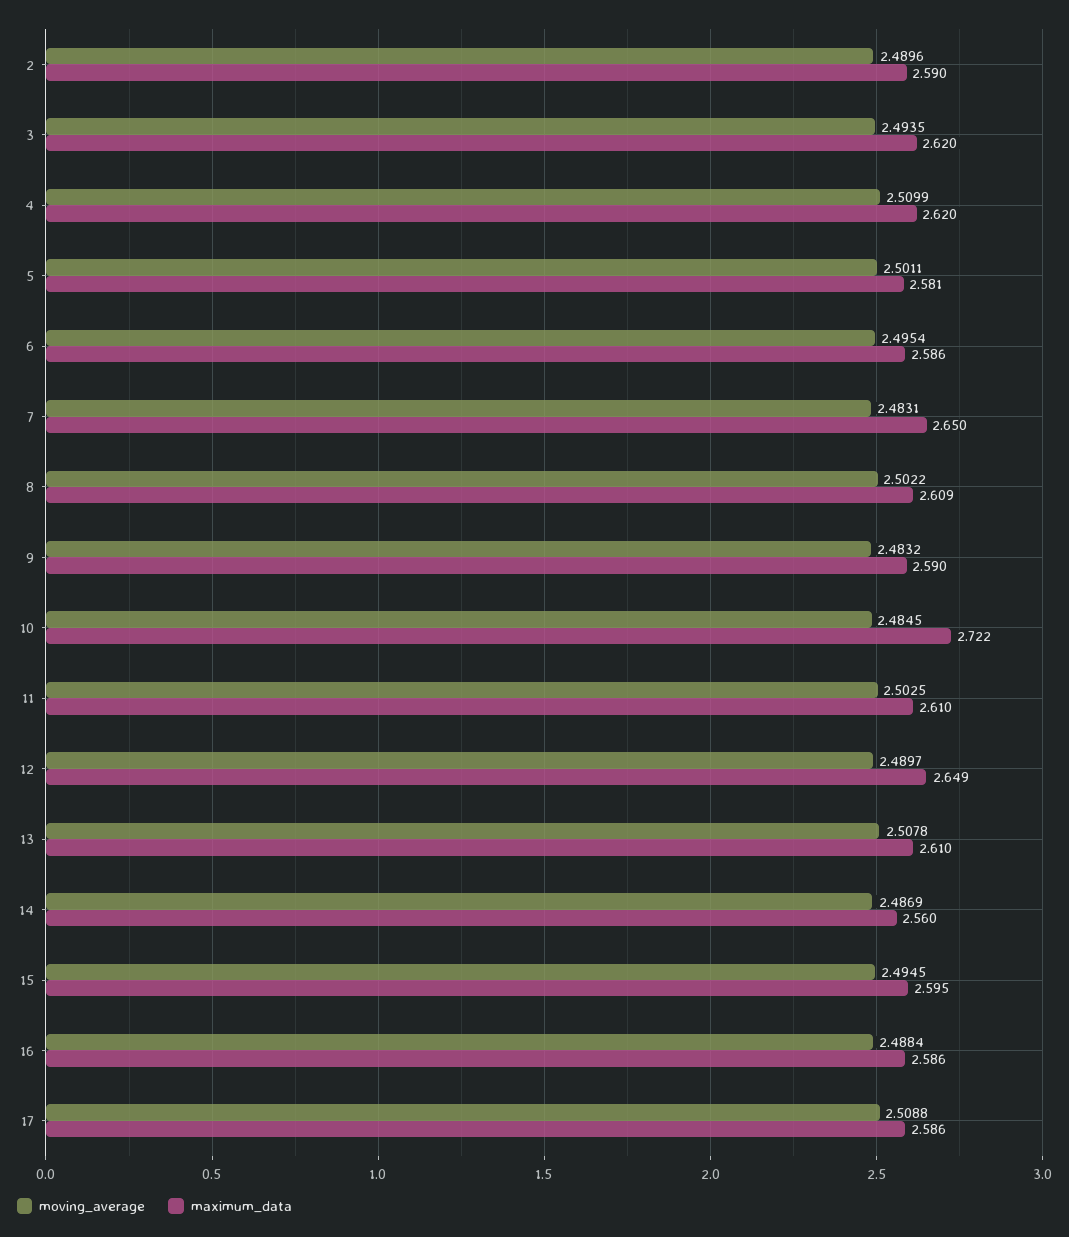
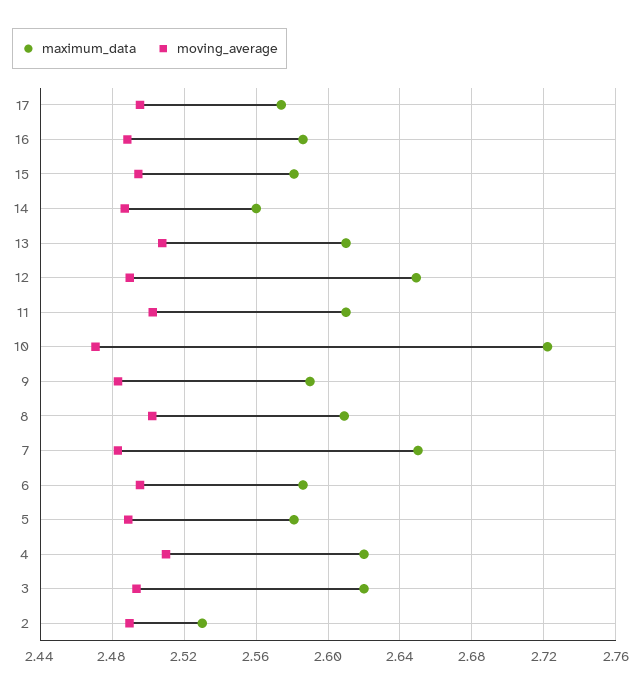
  {
    "moving_average": {
      "2": 2.4896,
      "3": 2.4935,
      "4": 2.5099,
-     "5": 2.5011,
+     "5": 2.49,
      "6": 2.4954,
      "7": 2.4831,
      "8": 2.5022,
      "9": 2.4832,
-     "10": 2.4845,
+     "10": 2.47,
      "11": 2.5025,
      "12": 2.4897,
      "13": 2.5078,
      "14": 2.4869,
      "15": 2.4945,
      "16": 2.4884,
-     "17": 2.5088
+     "17": 2.495
    },
    "maximum_data": {
-     "2": 2.59,
+     "2": 2.53,
      "3": 2.62,
      "4": 2.62,
      "5": 2.581,
      "6": 2.586,
      "7": 2.65,
      "8": 2.609,
      "9": 2.59,
      "10": 2.722,
      "11": 2.61,
      "12": 2.649,
      "13": 2.61,
      "14": 2.56,
-     "15": 2.595,
+     "15": 2.58,
      "16": 2.586,
-     "17": 2.586
+     "17": 2.575
    }
  }

